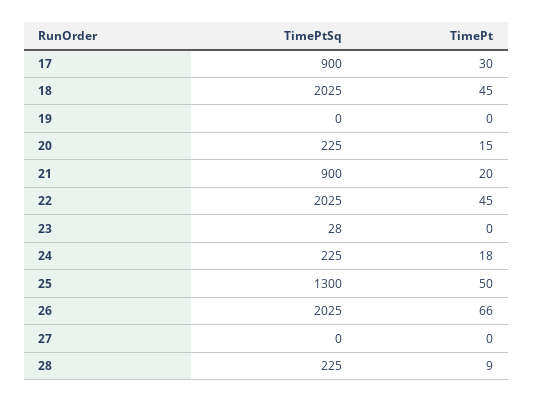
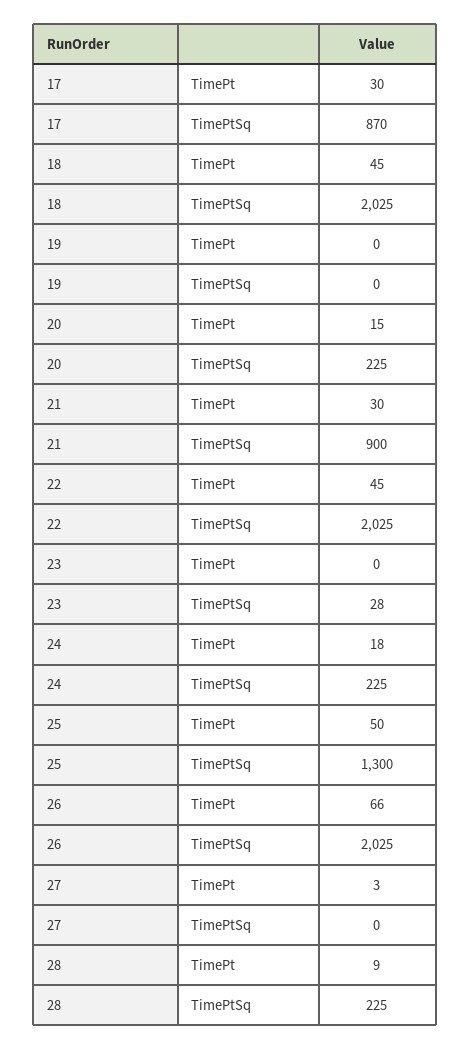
  {
    "TimePtSq": {
-     "17": 900,
+     "17": 870,
      "18": 2025,
      "19": 0,
      "20": 225,
      "21": 900,
      "22": 2025,
      "23": 28,
      "24": 225,
      "25": 1300,
      "26": 2025,
      "27": 0,
      "28": 225
    },
    "TimePt": {
      "17": 30,
      "18": 45,
      "19": 0,
      "20": 15,
-     "21": 20,
+     "21": 30,
      "22": 45,
      "23": 0,
      "24": 18,
      "25": 50,
      "26": 66,
-     "27": 0,
+     "27": 3,
      "28": 9
    }
  }

